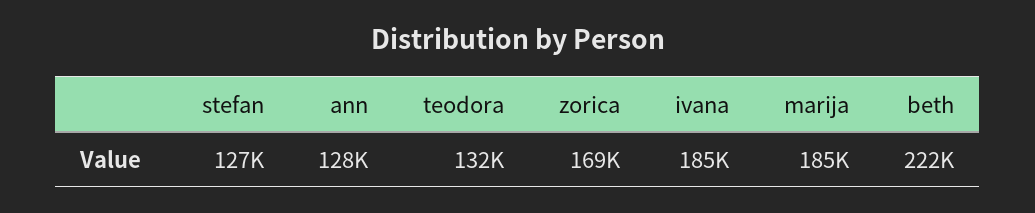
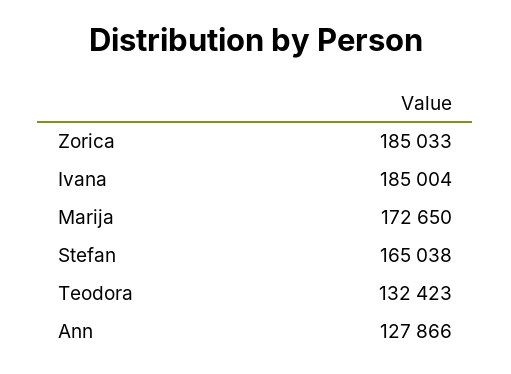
  {
-   "stefan": 127000,
+   "stefan": 165038,
    "ann": 127866,
    "teodora": 132423,
-   "zorica": 169000,
+   "zorica": 185033,
    "ivana": 185004,
-   "marija": 185000,
+   "marija": 172650
-   "beth": 222000
  }

